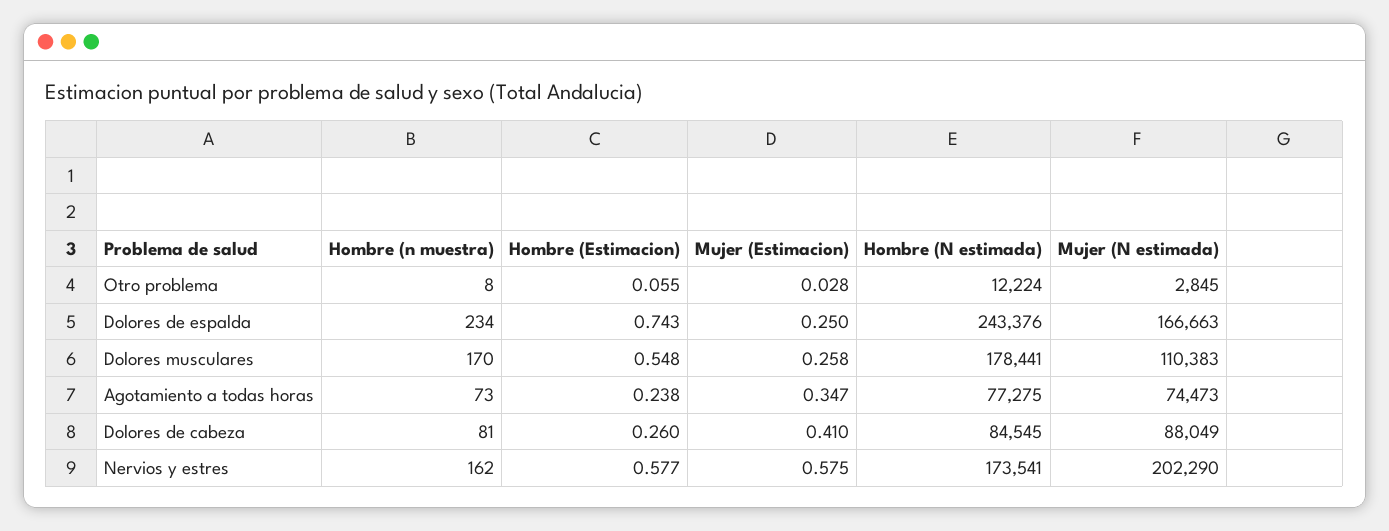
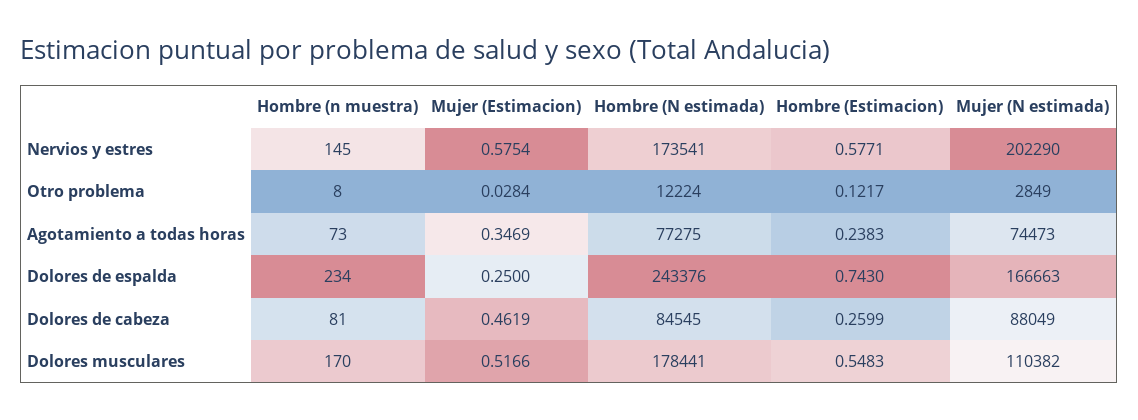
  {
    "Hombre (n muestra)": {
      "Otro problema": 8,
      "Dolores de espalda": 234,
      "Dolores musculares": 170,
      "Agotamiento a todas horas": 73,
      "Dolores de cabeza": 81,
-     "Nervios y estres": 162
+     "Nervios y estres": 145
    },
    "Hombre (Estimacion)": {
-     "Otro problema": 0.055,
+     "Otro problema": 0.1217,
      "Dolores de espalda": 0.743,
      "Dolores musculares": 0.5483,
      "Agotamiento a todas horas": 0.2383,
      "Dolores de cabeza": 0.2599,
      "Nervios y estres": 0.5771
    },
    "Mujer (Estimacion)": {
      "Otro problema": 0.0284,
      "Dolores de espalda": 0.25,
-     "Dolores musculares": 0.258,
+     "Dolores musculares": 0.5166,
      "Agotamiento a todas horas": 0.3469,
-     "Dolores de cabeza": 0.41,
+     "Dolores de cabeza": 0.4619,
      "Nervios y estres": 0.5754
    },
    "Hombre (N estimada)": {
      "Otro problema": 12224,
      "Dolores de espalda": 243376,
      "Dolores musculares": 178441,
      "Agotamiento a todas horas": 77275,
      "Dolores de cabeza": 84545,
      "Nervios y estres": 173541
    },
    "Mujer (N estimada)": {
-     "Otro problema": 2845,
+     "Otro problema": 2849,
      "Dolores de espalda": 166663,
-     "Dolores musculares": 110383,
+     "Dolores musculares": 110382,
      "Agotamiento a todas horas": 74473,
      "Dolores de cabeza": 88049,
      "Nervios y estres": 202290
    }
  }

